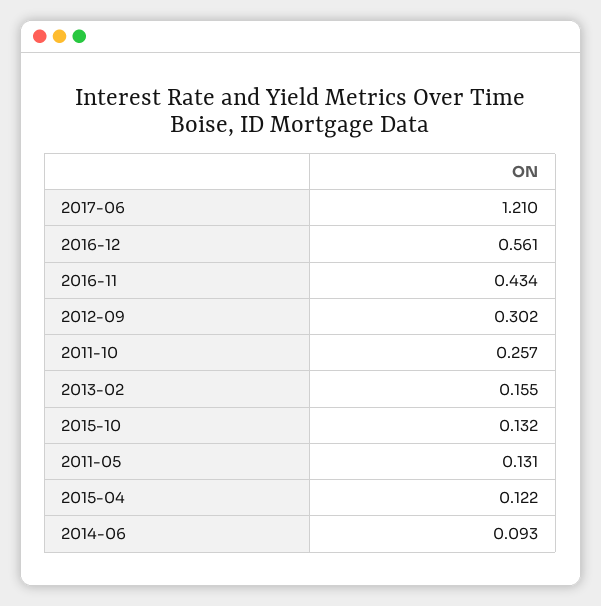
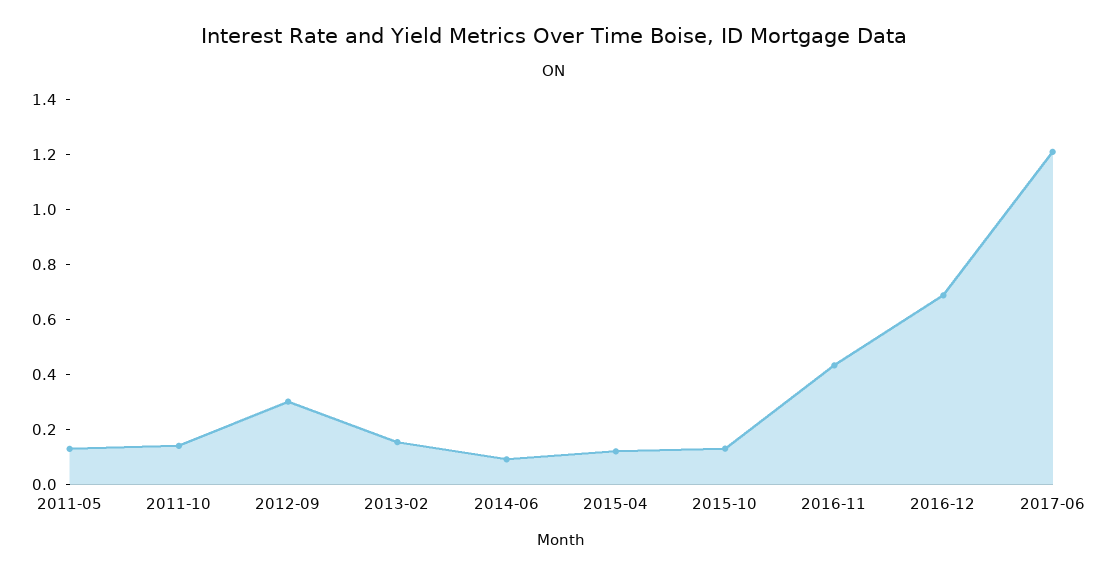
  {
    "2017-06": 1.21,
-   "2016-12": 0.561,
+   "2016-12": 0.7,
    "2016-11": 0.434,
    "2012-09": 0.302,
-   "2011-10": 0.257,
+   "2011-10": 0.15,
    "2013-02": 0.155,
    "2015-10": 0.132,
    "2011-05": 0.131,
    "2015-04": 0.122,
    "2014-06": 0.093
  }

